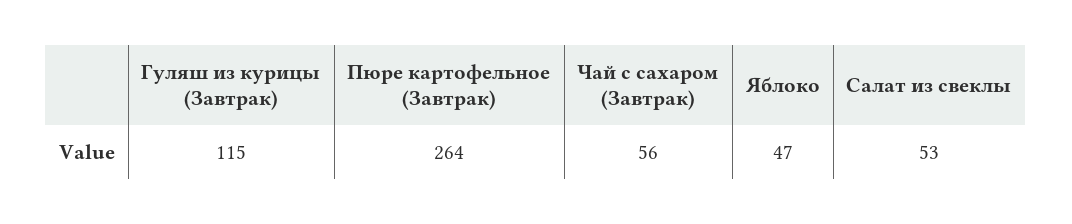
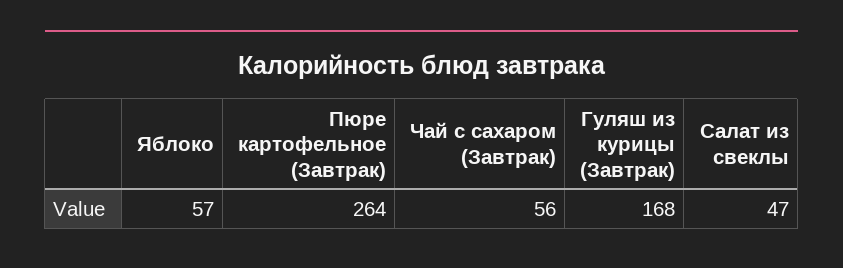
  {
-   "Гуляш из курицы (Завтрак)": 115,
+   "Гуляш из курицы (Завтрак)": 168,
    "Пюре картофельное (Завтрак)": 264,
    "Чай с сахаром (Завтрак)": 56,
-   "Яблоко": 47,
+   "Яблоко": 57,
-   "Салат из свеклы": 53
+   "Салат из свеклы": 47
  }

